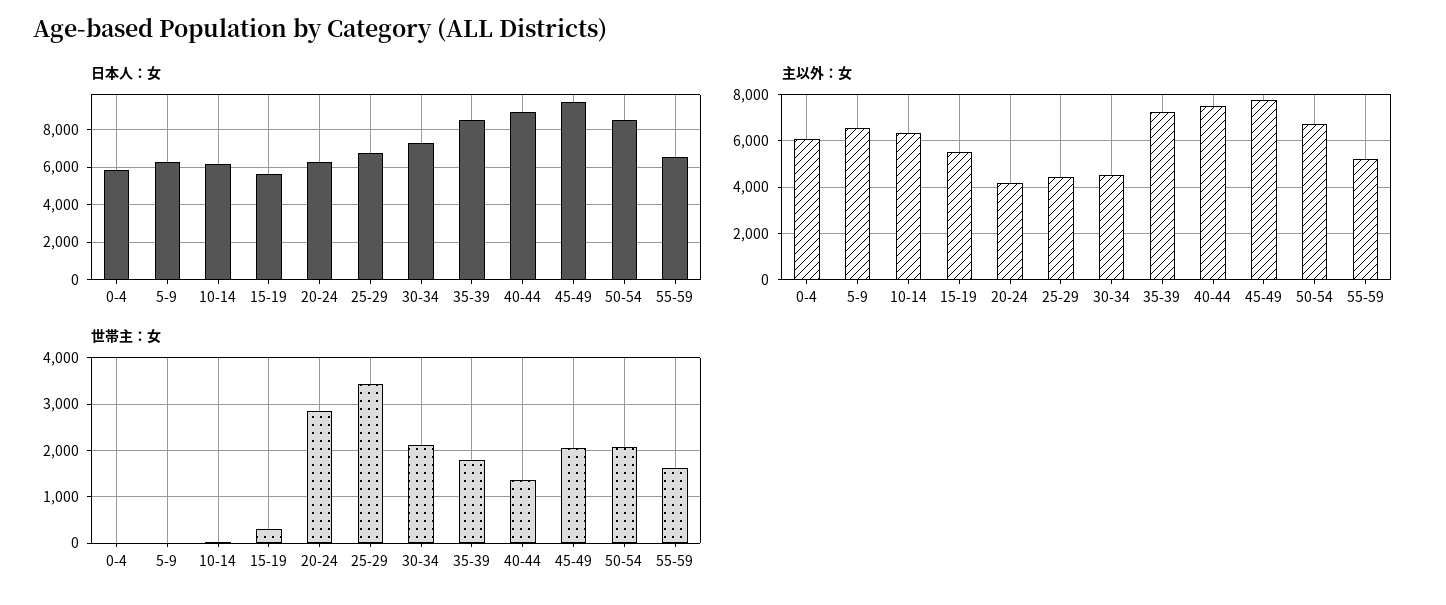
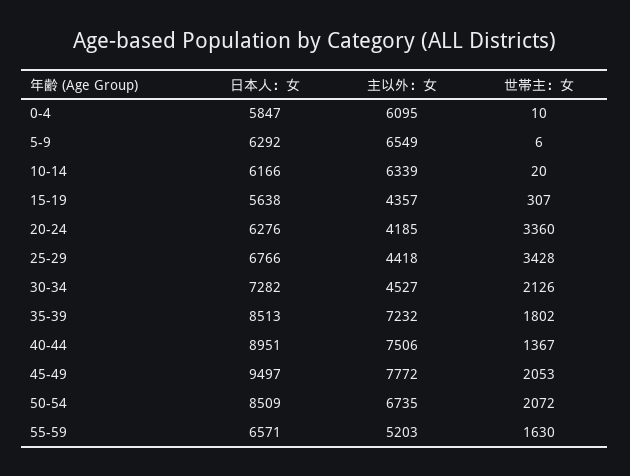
  {
    "日本人：女": {
      "0-4": 5847,
      "5-9": 6292,
      "10-14": 6166,
      "15-19": 5638,
      "20-24": 6276,
      "25-29": 6766,
      "30-34": 7282,
      "35-39": 8513,
      "40-44": 8951,
      "45-49": 9497,
      "50-54": 8509,
      "55-59": 6571
    },
    "主以外：女": {
      "0-4": 6095,
      "5-9": 6549,
      "10-14": 6339,
-     "15-19": 5500,
+     "15-19": 4357,
      "20-24": 4185,
      "25-29": 4418,
      "30-34": 4527,
      "35-39": 7232,
      "40-44": 7506,
      "45-49": 7772,
      "50-54": 6735,
      "55-59": 5203
    },
    "世帯主：女": {
      "0-4": 10,
      "5-9": 6,
      "10-14": 20,
      "15-19": 307,
-     "20-24": 2800,
+     "20-24": 3360,
      "25-29": 3428,
      "30-34": 2126,
      "35-39": 1802,
      "40-44": 1367,
      "45-49": 2053,
      "50-54": 2072,
      "55-59": 1630
    }
  }

